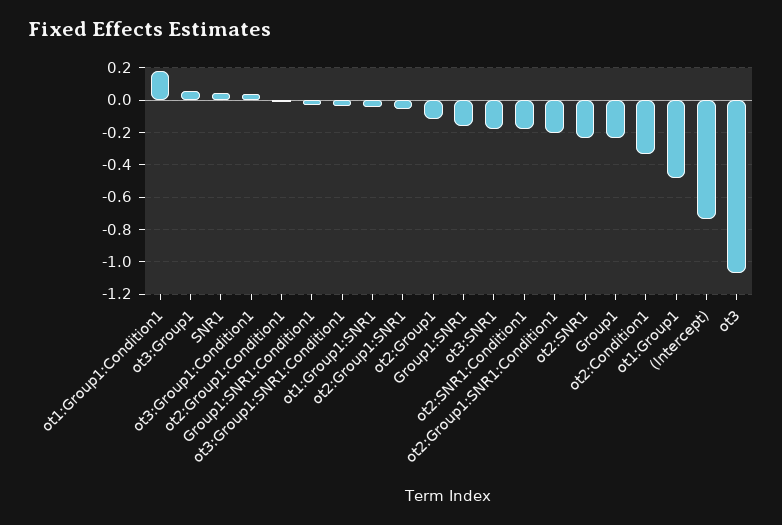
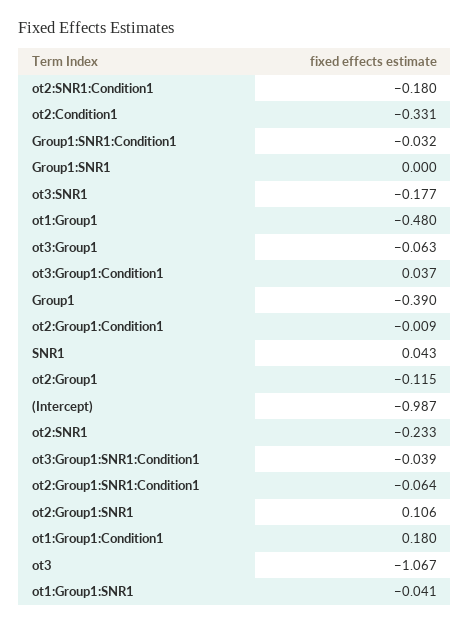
  {
    "ot1:Group1:Condition1": 0.18,
-   "ot3:Group1": 0.05,
+   "ot3:Group1": -0.063,
    "SNR1": 0.043,
    "ot3:Group1:Condition1": 0.037,
    "ot2:Group1:Condition1": -0.009,
    "Group1:SNR1:Condition1": -0.032,
    "ot3:Group1:SNR1:Condition1": -0.039,
    "ot1:Group1:SNR1": -0.041,
-   "ot2:Group1:SNR1": -0.05,
+   "ot2:Group1:SNR1": 0.106,
    "ot2:Group1": -0.115,
-   "Group1:SNR1": -0.15,
+   "Group1:SNR1": 0,
    "ot3:SNR1": -0.177,
    "ot2:SNR1:Condition1": -0.18,
-   "ot2:Group1:SNR1:Condition1": -0.2,
+   "ot2:Group1:SNR1:Condition1": -0.064,
    "ot2:SNR1": -0.233,
-   "Group1": -0.25,
+   "Group1": -0.39,
    "ot2:Condition1": -0.331,
    "ot1:Group1": -0.48,
-   "(Intercept)": -0.75,
+   "(Intercept)": -0.987,
    "ot3": -1.067
  }

